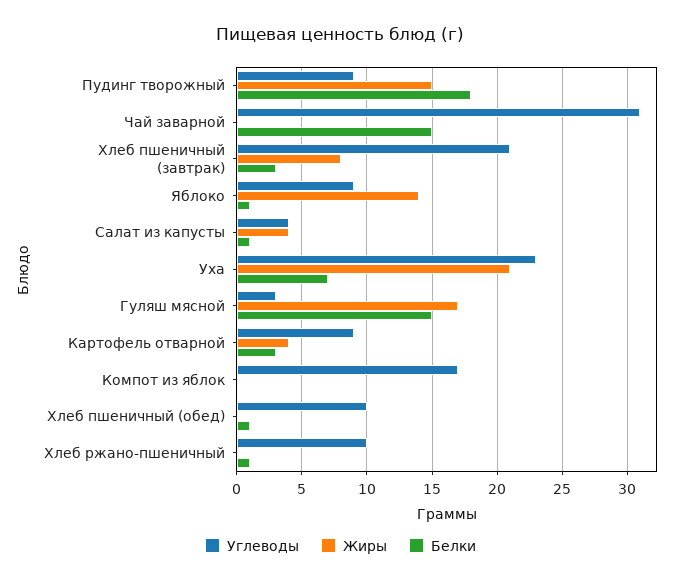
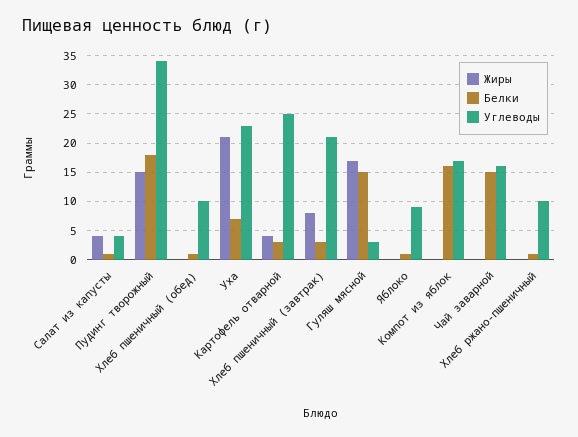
  {
    "Углеводы": {
-     "Пудинг творожный": 9,
+     "Пудинг творожный": 35,
-     "Чай заварной": 31,
+     "Чай заварной": 15,
      "Хлеб пшеничный (завтрак)": 21,
      "Яблоко": 9,
      "Салат из капусты": 4,
      "Уха": 23,
      "Гуляш мясной": 3,
-     "Картофель отварной": 9,
+     "Картофель отварной": 25,
      "Компот из яблок": 17,
      "Хлеб пшеничный (обед)": 10,
      "Хлеб ржано-пшеничный": 10
    },
    "Жиры": {
      "Пудинг творожный": 15,
      "Чай заварной": 0,
      "Хлеб пшеничный (завтрак)": 8,
-     "Яблоко": 14,
+     "Яблоко": 0,
      "Салат из капусты": 4,
      "Уха": 21,
      "Гуляш мясной": 17,
      "Картофель отварной": 4,
      "Компот из яблок": 0,
      "Хлеб пшеничный (обед)": 0,
      "Хлеб ржано-пшеничный": 0
    },
    "Белки": {
      "Пудинг творожный": 18,
      "Чай заварной": 15,
      "Хлеб пшеничный (завтрак)": 3,
      "Яблоко": 1,
      "Салат из капусты": 1,
      "Уха": 7,
      "Гуляш мясной": 15,
      "Картофель отварной": 3,
-     "Компот из яблок": 0,
+     "Компот из яблок": 15,
      "Хлеб пшеничный (обед)": 1,
      "Хлеб ржано-пшеничный": 1
    }
  }

